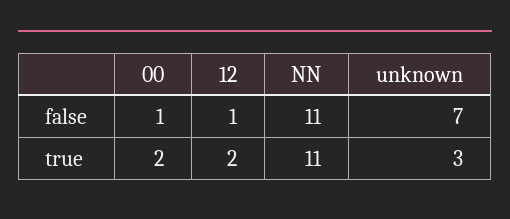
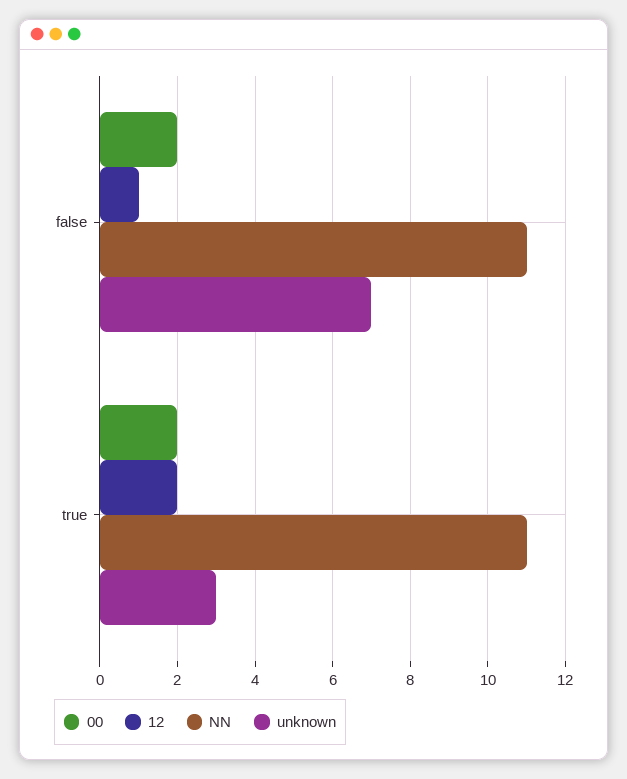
  {
    "00": {
-     "false": 1,
+     "false": 2,
      "true": 2
    },
    "12": {
      "false": 1,
      "true": 2
    },
    "NN": {
      "false": 11,
      "true": 11
    },
    "unknown": {
      "false": 7,
      "true": 3
    }
  }

